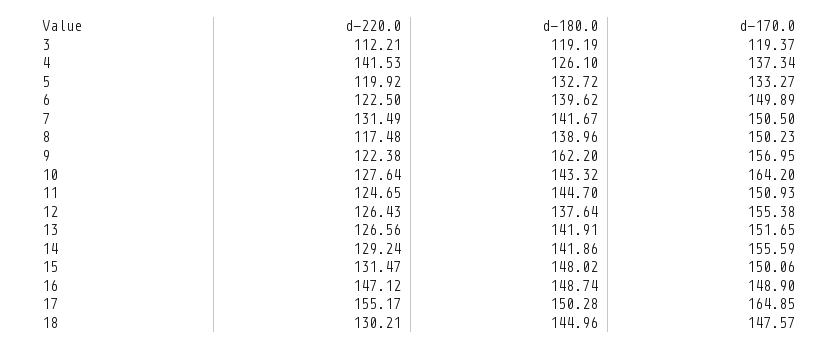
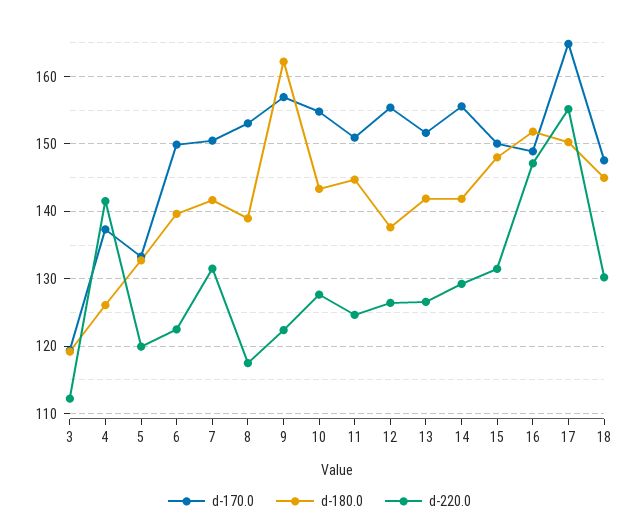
  {
    "d-220.0": {
      "3": 112.21,
      "4": 141.53,
      "5": 119.92,
      "6": 122.5,
      "7": 131.49,
      "8": 117.48,
      "9": 122.38,
      "10": 127.64,
      "11": 124.65,
      "12": 126.43,
      "13": 126.56,
      "14": 129.24,
      "15": 131.47,
      "16": 147.12,
      "17": 155.17,
      "18": 130.21
    },
    "d-180.0": {
      "3": 119.19,
      "4": 126.1,
      "5": 132.72,
      "6": 139.62,
      "7": 141.67,
      "8": 138.96,
      "9": 162.2,
      "10": 143.32,
      "11": 144.7,
      "12": 137.64,
      "13": 141.91,
      "14": 141.86,
      "15": 148.02,
-     "16": 148.74,
+     "16": 152,
      "17": 150.28,
      "18": 144.96
    },
    "d-170.0": {
      "3": 119.37,
      "4": 137.34,
      "5": 133.27,
      "6": 149.89,
      "7": 150.5,
-     "8": 150.23,
+     "8": 153,
      "9": 156.95,
-     "10": 164.2,
+     "10": 155,
      "11": 150.93,
      "12": 155.38,
      "13": 151.65,
      "14": 155.59,
      "15": 150.06,
      "16": 148.9,
      "17": 164.85,
      "18": 147.57
    }
  }

